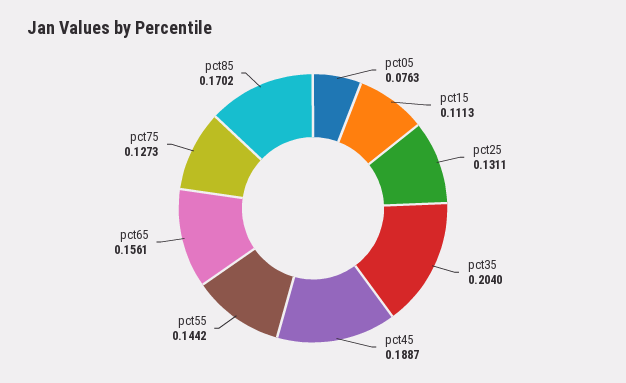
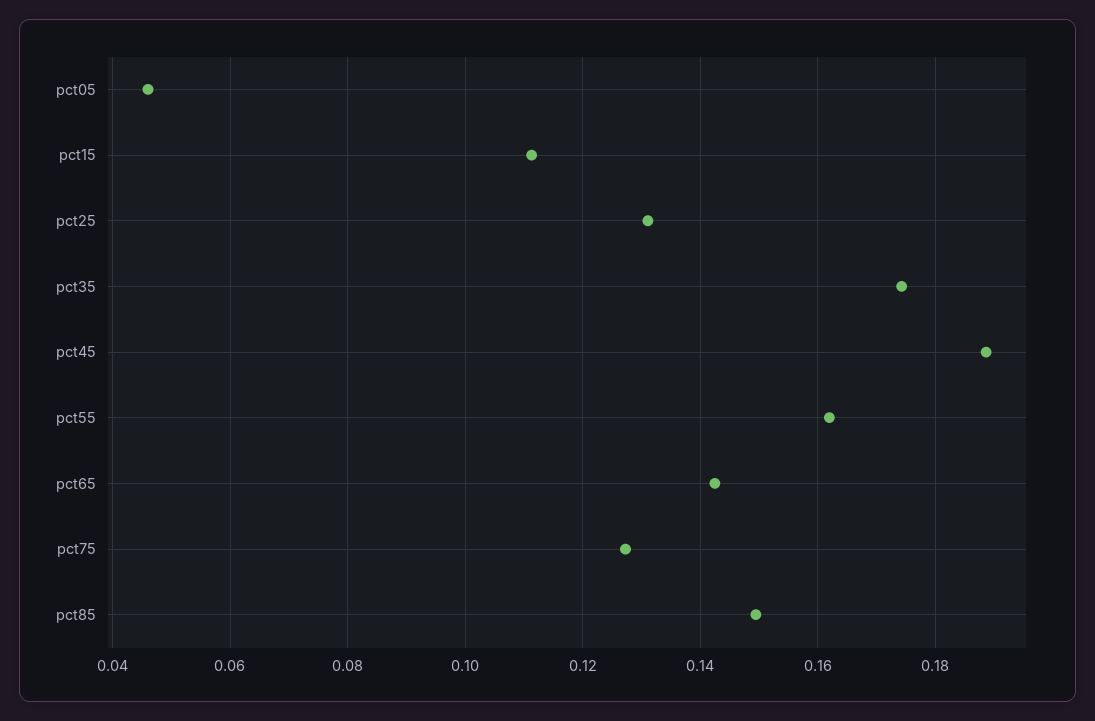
  {
-   "pct05": 0.0763,
+   "pct05": 0.046,
    "pct15": 0.1113,
    "pct25": 0.1311,
-   "pct35": 0.204,
+   "pct35": 0.174,
    "pct45": 0.1887,
-   "pct55": 0.1442,
+   "pct55": 0.162,
-   "pct65": 0.1561,
+   "pct65": 0.142,
    "pct75": 0.1273,
-   "pct85": 0.1702
+   "pct85": 0.15
  }

